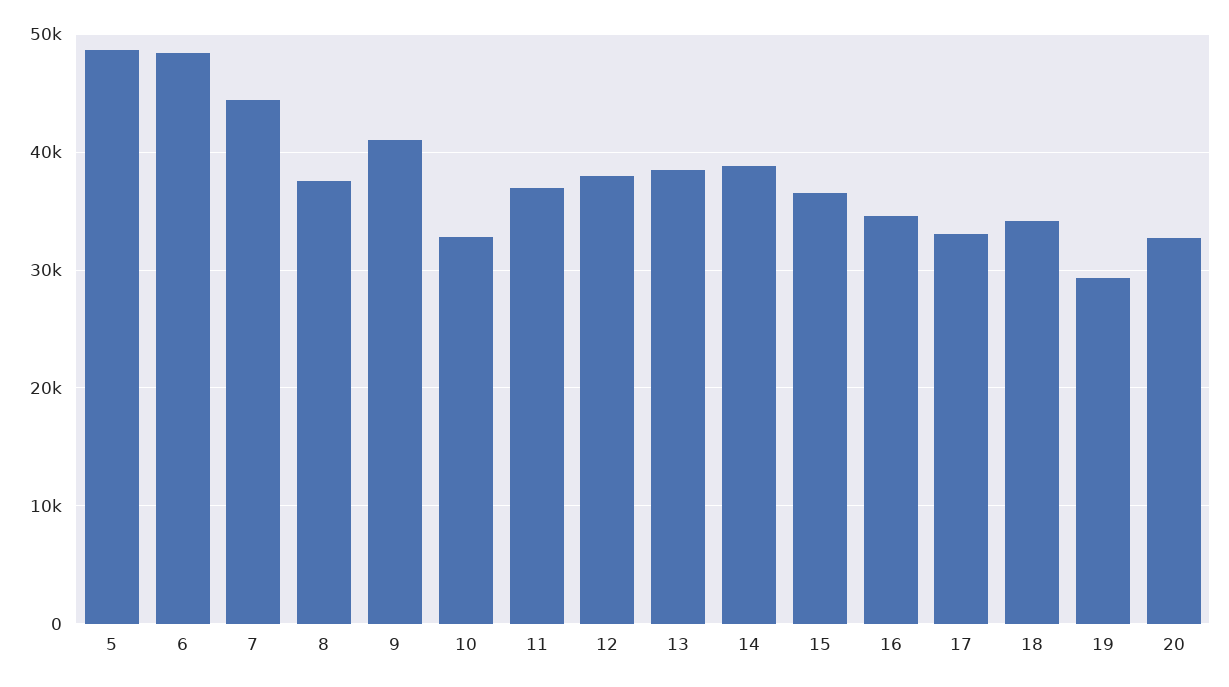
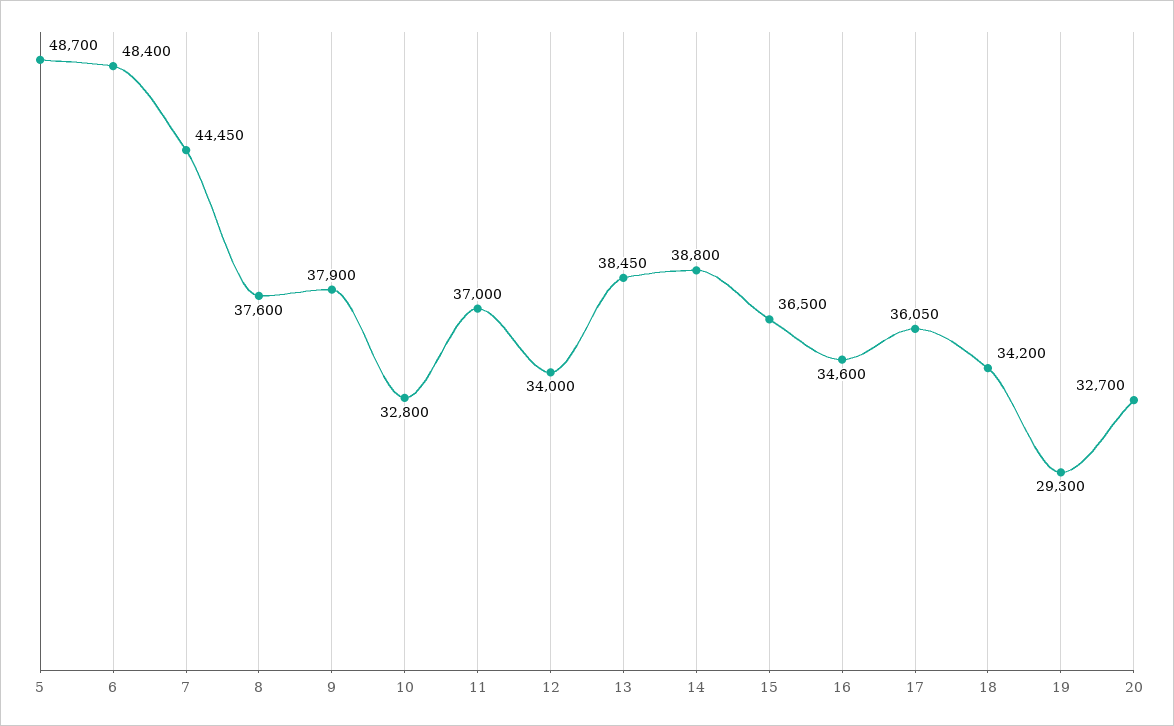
  {
    "5": 48700,
    "6": 48400,
    "7": 44450,
    "8": 37600,
-   "9": 41000,
+   "9": 37900,
    "10": 32800,
    "11": 37000,
-   "12": 38000,
+   "12": 34000,
    "13": 38450,
    "14": 38800,
    "15": 36500,
    "16": 34600,
-   "17": 33000,
+   "17": 36050,
    "18": 34200,
    "19": 29300,
    "20": 32700
  }

